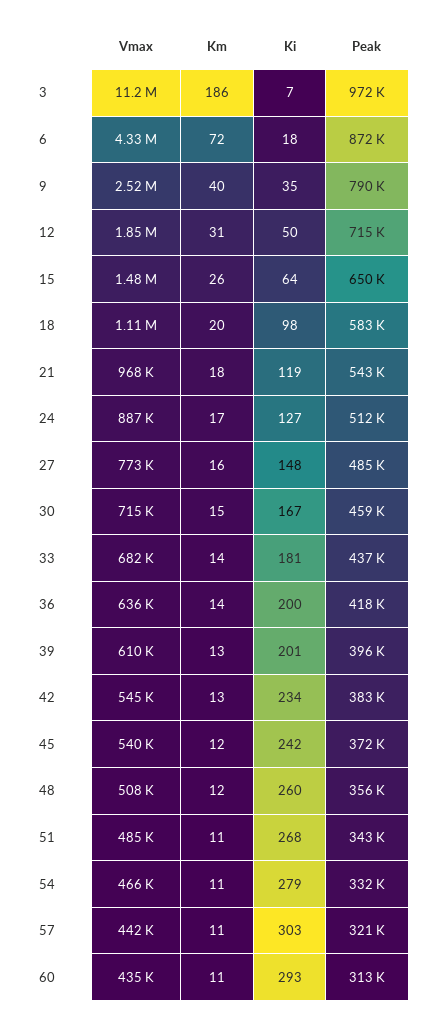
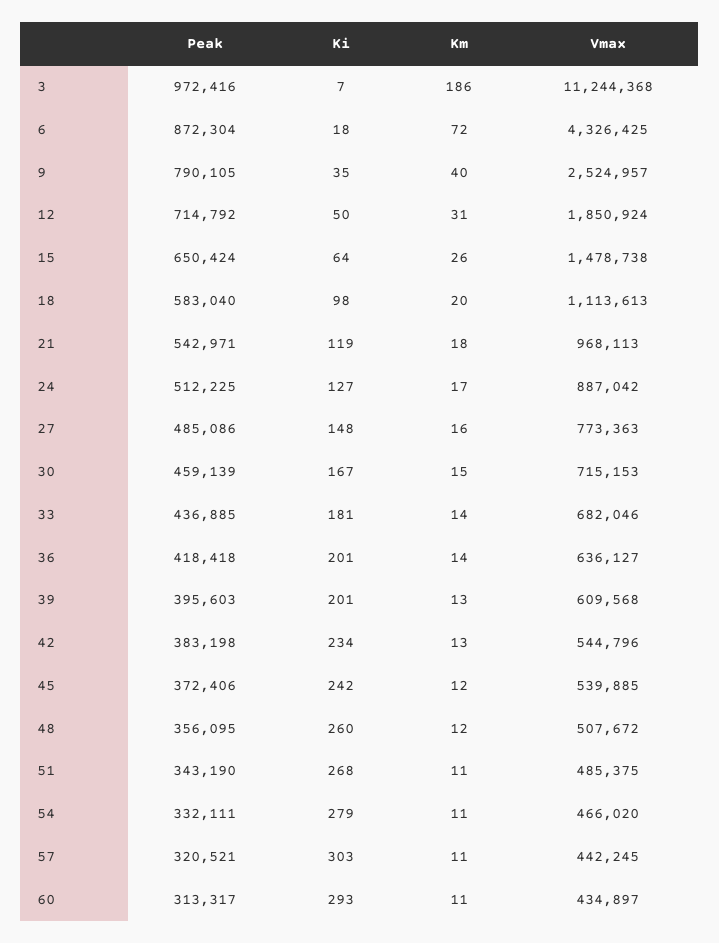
  {
    "Vmax": {
      "3": 11244368,
      "6": 4326425,
      "9": 2524957,
      "12": 1850924,
      "15": 1478738,
      "18": 1113613,
      "21": 968113,
      "24": 887042,
      "27": 773363,
      "30": 715153,
      "33": 682046,
      "36": 636127,
      "39": 609568,
      "42": 544796,
      "45": 539885,
      "48": 507672,
      "51": 485375,
      "54": 466020,
      "57": 442245,
      "60": 434897
    },
    "Km": {
      "3": 186,
      "6": 72,
      "9": 40,
      "12": 31,
      "15": 26,
      "18": 20,
      "21": 18,
      "24": 17,
      "27": 16,
      "30": 15,
      "33": 14,
      "36": 14,
      "39": 13,
      "42": 13,
      "45": 12,
      "48": 12,
      "51": 11,
      "54": 11,
      "57": 11,
      "60": 11
    },
    "Ki": {
      "3": 7,
      "6": 18,
      "9": 35,
      "12": 50,
      "15": 64,
      "18": 98,
      "21": 119,
      "24": 127,
      "27": 148,
      "30": 167,
      "33": 181,
-     "36": 200,
+     "36": 201,
      "39": 201,
      "42": 234,
      "45": 242,
      "48": 260,
      "51": 268,
      "54": 279,
      "57": 303,
      "60": 293
    },
    "Peak": {
      "3": 972416,
      "6": 872304,
      "9": 790105,
      "12": 714792,
      "15": 650424,
      "18": 583040,
      "21": 542971,
      "24": 512225,
      "27": 485086,
      "30": 459139,
      "33": 436885,
      "36": 418418,
      "39": 395603,
      "42": 383198,
      "45": 372406,
      "48": 356095,
      "51": 343190,
      "54": 332111,
      "57": 320521,
      "60": 313317
    }
  }

